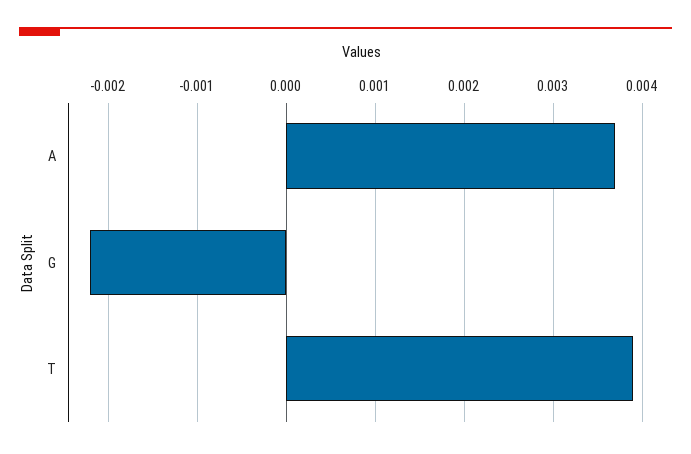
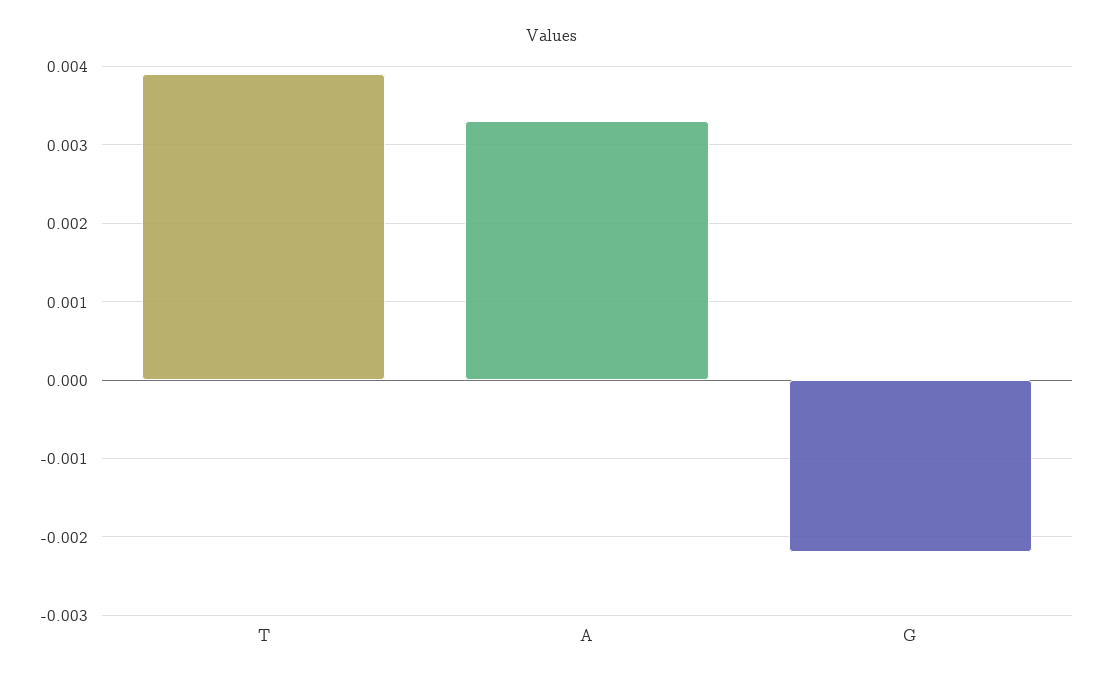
  {
-   "A": 0.0037,
+   "A": 0.0033,
    "G": -0.0022,
    "T": 0.0039
  }

